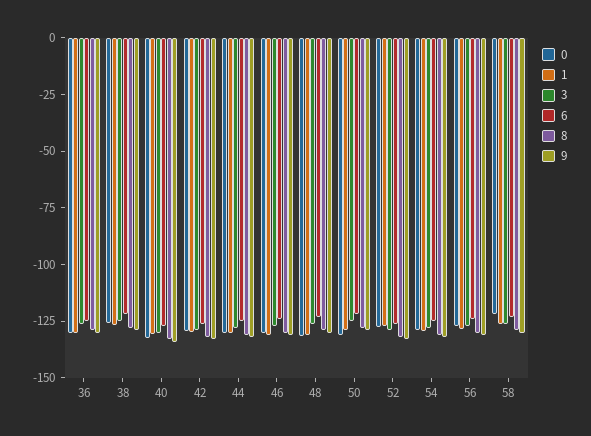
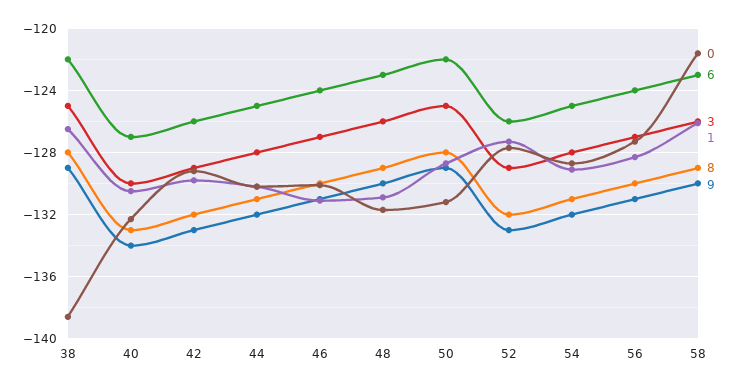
  {
    "0": {
-     "36": -130,
-     "38": -125,
+     "38": -138.5,
      "40": -132.5,
      "42": -129,
      "44": -130,
      "46": -130,
      "48": -131.5,
      "50": -131,
      "52": -127.5,
      "54": -128.5,
      "56": -127.5,
      "58": -121.5
    },
    "1": {
-     "36": -130,
      "38": -126.5,
      "40": -130.5,
      "42": -130,
      "44": -130,
      "46": -131,
      "48": -131,
      "50": -128.5,
      "52": -127.5,
      "54": -129,
      "56": -128.5,
      "58": -126
    },
    "3": {
-     "36": -125,
      "38": -125,
      "40": -130,
      "42": -129,
      "44": -128,
      "46": -127,
      "48": -126,
      "50": -125,
      "52": -129,
      "54": -128,
      "56": -127,
      "58": -126
    },
    "6": {
-     "36": -125,
      "38": -122,
      "40": -127,
      "42": -126,
      "44": -125,
      "46": -124,
      "48": -123,
      "50": -122,
      "52": -126,
      "54": -125,
      "56": -124,
      "58": -123
    },
    "8": {
-     "36": -130,
      "38": -128,
      "40": -133,
      "42": -132,
      "44": -131,
      "46": -130,
      "48": -129,
      "50": -128,
      "52": -132,
      "54": -131,
      "56": -130,
      "58": -129
    },
    "9": {
-     "36": -130,
      "38": -129,
      "40": -134,
      "42": -133,
      "44": -132,
      "46": -131,
      "48": -130,
      "50": -129,
      "52": -133,
      "54": -132,
      "56": -131,
      "58": -130
    }
  }

